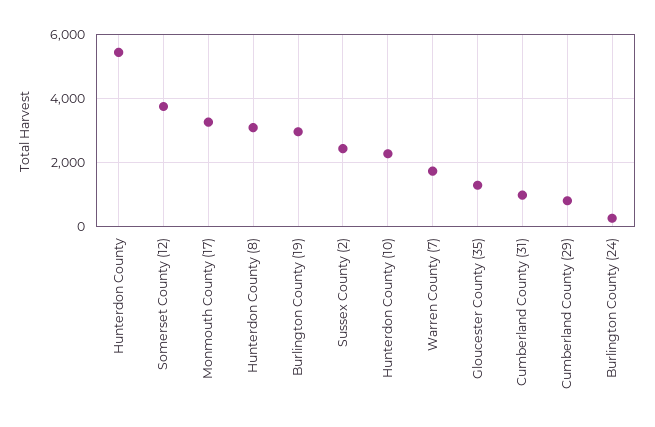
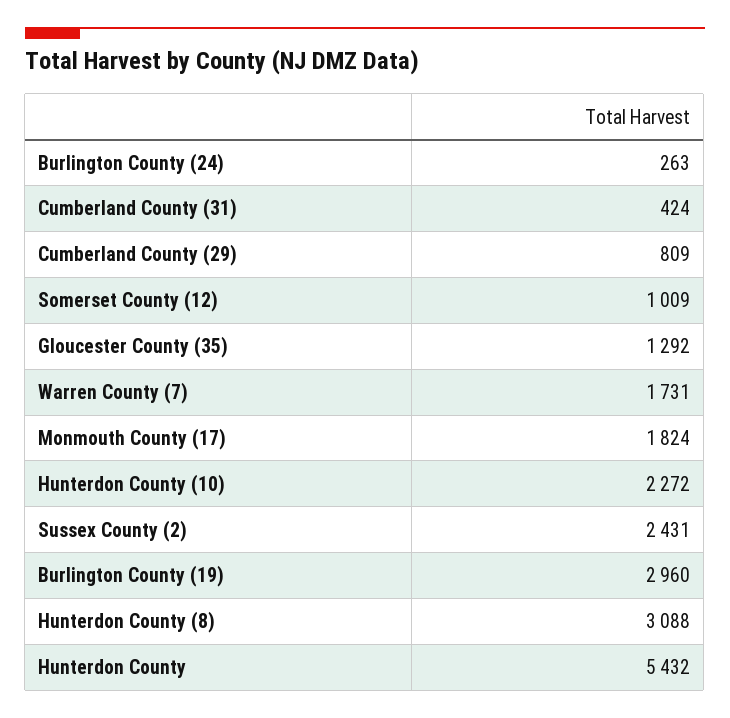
  {
    "Hunterdon County": 5432,
-   "Somerset County (12)": 3800,
+   "Somerset County (12)": 1009,
-   "Monmouth County (17)": 3200,
+   "Monmouth County (17)": 1824,
    "Hunterdon County (8)": 3088,
    "Burlington County (19)": 2960,
    "Sussex County (2)": 2431,
    "Hunterdon County (10)": 2272,
    "Warren County (7)": 1731,
    "Gloucester County (35)": 1292,
-   "Cumberland County (31)": 1000,
+   "Cumberland County (31)": 424,
    "Cumberland County (29)": 809,
    "Burlington County (24)": 263
  }

